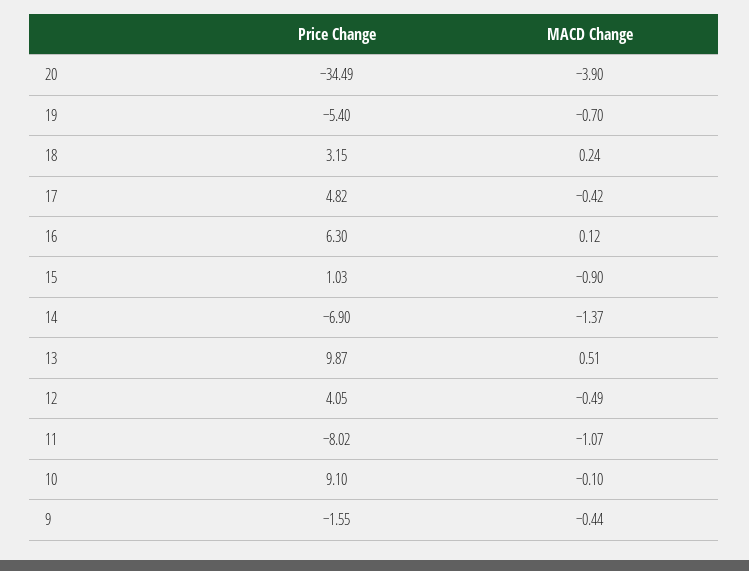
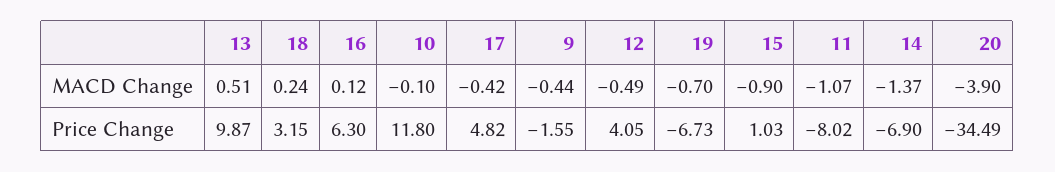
  {
    "Price Change": {
      "20": -34.49,
-     "19": -5.4,
+     "19": -6.73,
      "18": 3.15,
      "17": 4.82,
      "16": 6.3,
      "15": 1.03,
      "14": -6.9,
      "13": 9.87,
      "12": 4.05,
      "11": -8.02,
-     "10": 9.1,
+     "10": 11.8,
      "9": -1.55
    },
    "MACD Change": {
      "20": -3.9,
      "19": -0.7,
      "18": 0.24,
      "17": -0.42,
      "16": 0.12,
      "15": -0.9,
      "14": -1.37,
      "13": 0.51,
      "12": -0.49,
      "11": -1.07,
      "10": -0.1,
      "9": -0.44
    }
  }

